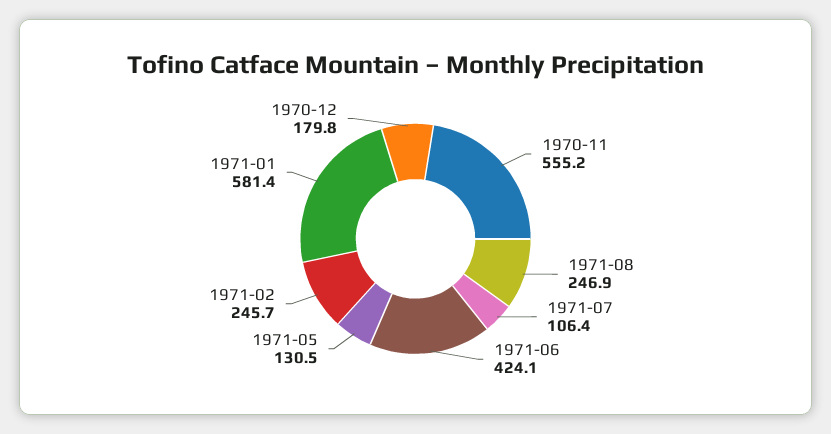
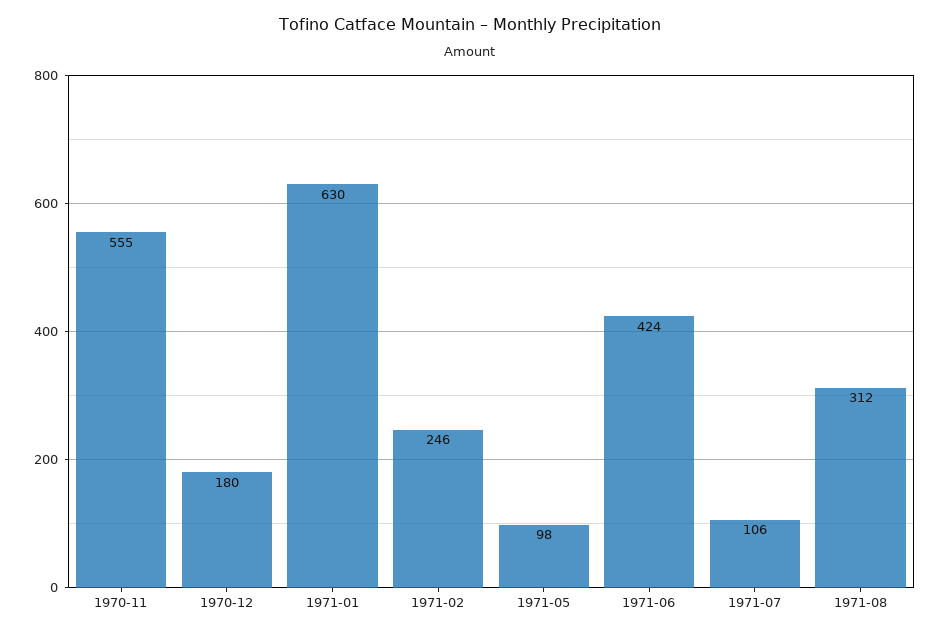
  {
    "1970-11": 555.2,
-   "1971-08": 246.9,
+   "1971-08": 312,
    "1971-07": 106.4,
    "1971-06": 424.1,
-   "1971-05": 130.5,
+   "1971-05": 98,
    "1971-02": 245.7,
-   "1971-01": 581.4,
+   "1971-01": 630,
    "1970-12": 179.8
  }

